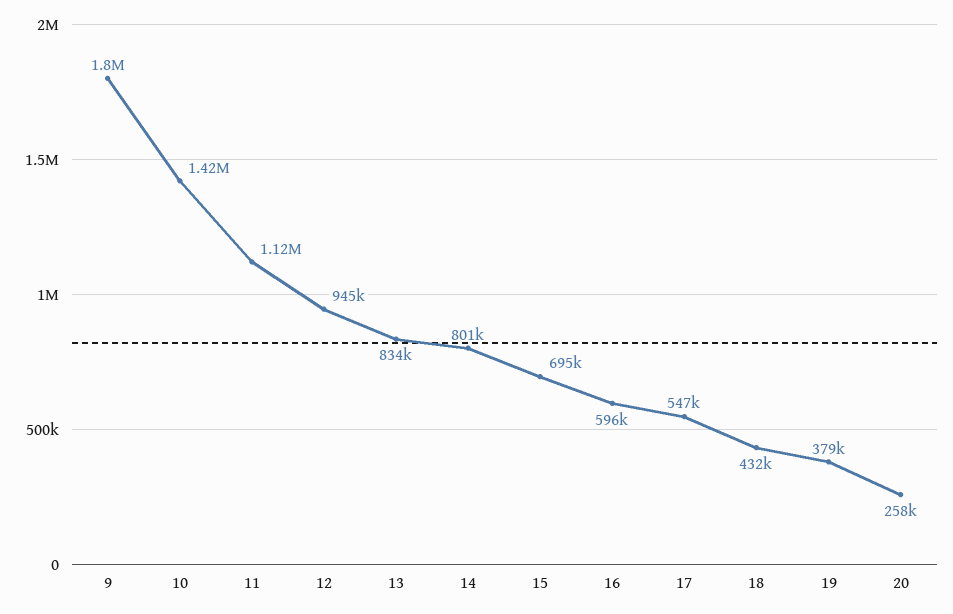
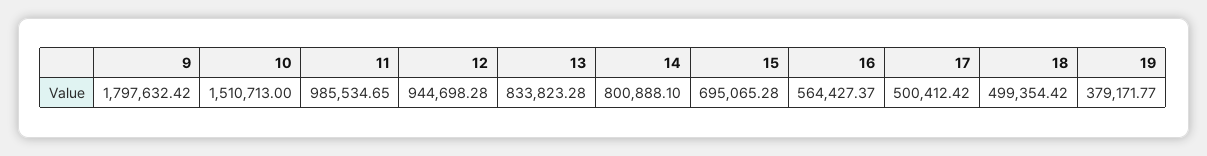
  {
    "9": 1797632.42,
-   "10": 1420000,
+   "10": 1510713,
-   "11": 1120000,
+   "11": 985534.65,
    "12": 944698.28,
    "13": 833823.28,
    "14": 800888.1,
    "15": 695065.28,
-   "16": 596000,
+   "16": 564427.37,
-   "17": 547000,
+   "17": 500412.42,
-   "18": 432000,
+   "18": 499354.42,
-   "19": 379171.77,
+   "19": 379171.77
-   "20": 258000
  }

